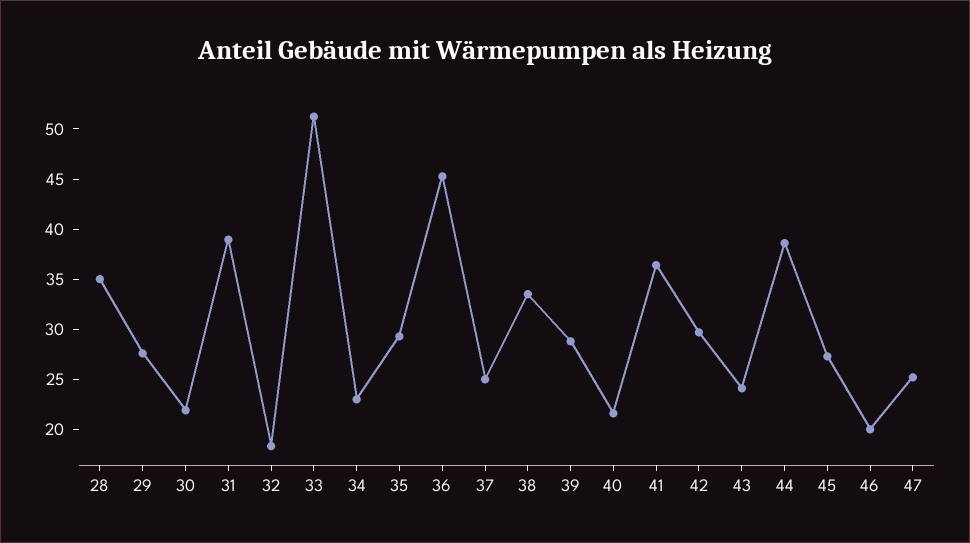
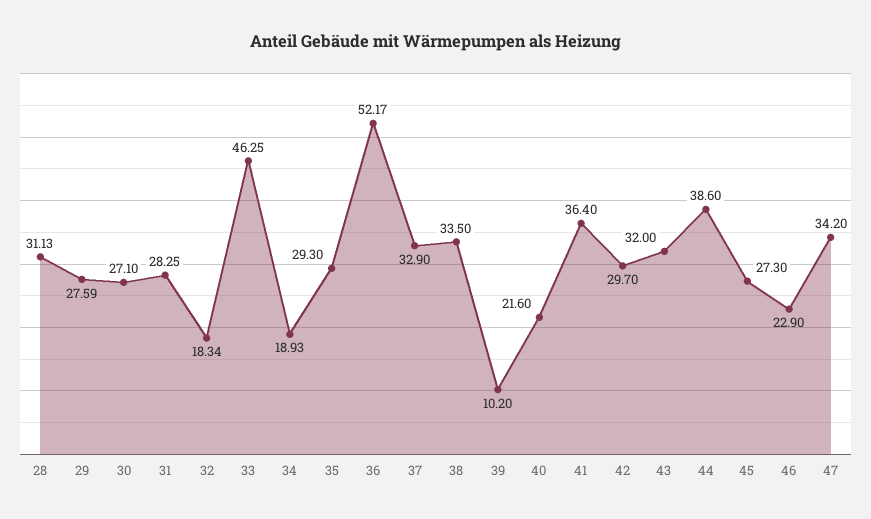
  {
-   "28": 35,
+   "28": 31.13,
    "29": 27.59,
-   "30": 22,
+   "30": 27.1,
-   "31": 39,
+   "31": 28.25,
    "32": 18.34,
-   "33": 51,
+   "33": 46.25,
-   "34": 23,
+   "34": 18.93,
    "35": 29.3,
-   "36": 45,
+   "36": 52.17,
-   "37": 25,
+   "37": 32.9,
    "38": 33.5,
-   "39": 29,
+   "39": 10.2,
    "40": 21.6,
    "41": 36.4,
    "42": 29.7,
-   "43": 24,
+   "43": 32,
    "44": 38.6,
    "45": 27.3,
-   "46": 20,
+   "46": 22.9,
-   "47": 25
+   "47": 34.2
  }

